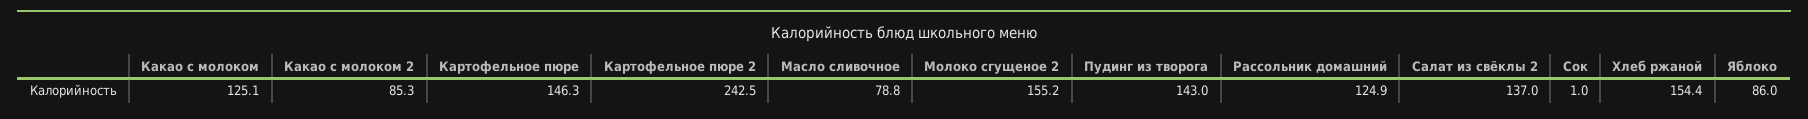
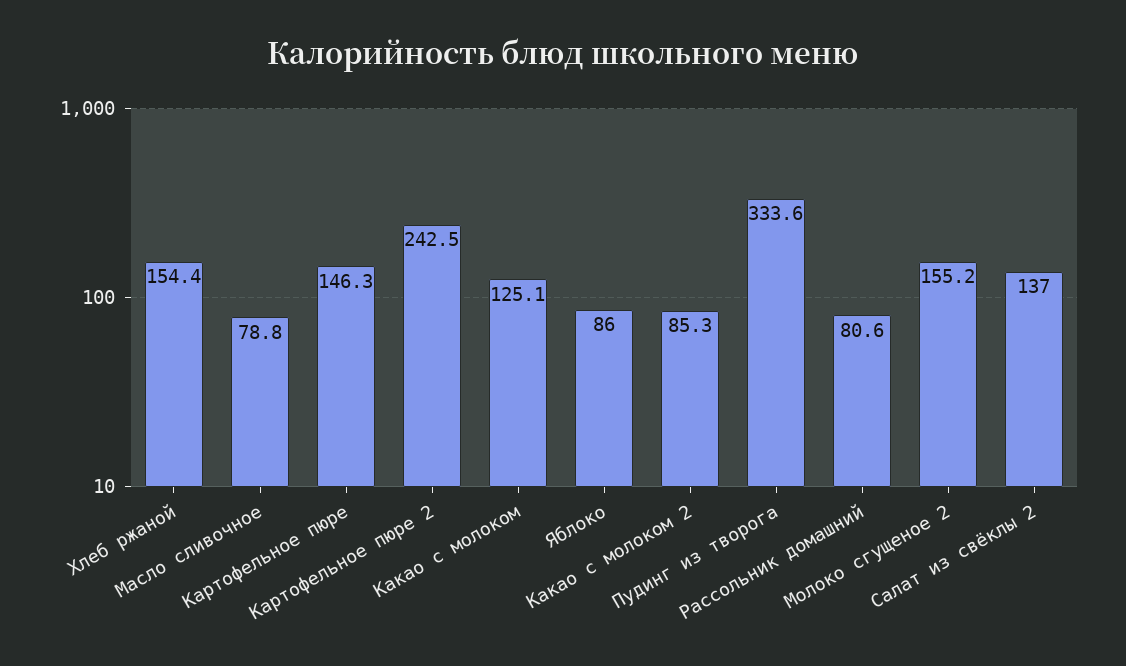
  {
    "Какао с молоком": 125.1,
    "Какао с молоком 2": 85.3,
    "Картофельное пюре": 146.3,
    "Картофельное пюре 2": 242.5,
    "Масло сливочное": 78.8,
    "Молоко сгущеное 2": 155.2,
-   "Пудинг из творога": 143,
+   "Пудинг из творога": 333.6,
-   "Рассольник домашний": 124.9,
+   "Рассольник домашний": 80.6,
    "Салат из свёклы 2": 137,
-   "Сок": 1,
    "Хлеб ржаной": 154.4,
    "Яблоко": 86
  }

